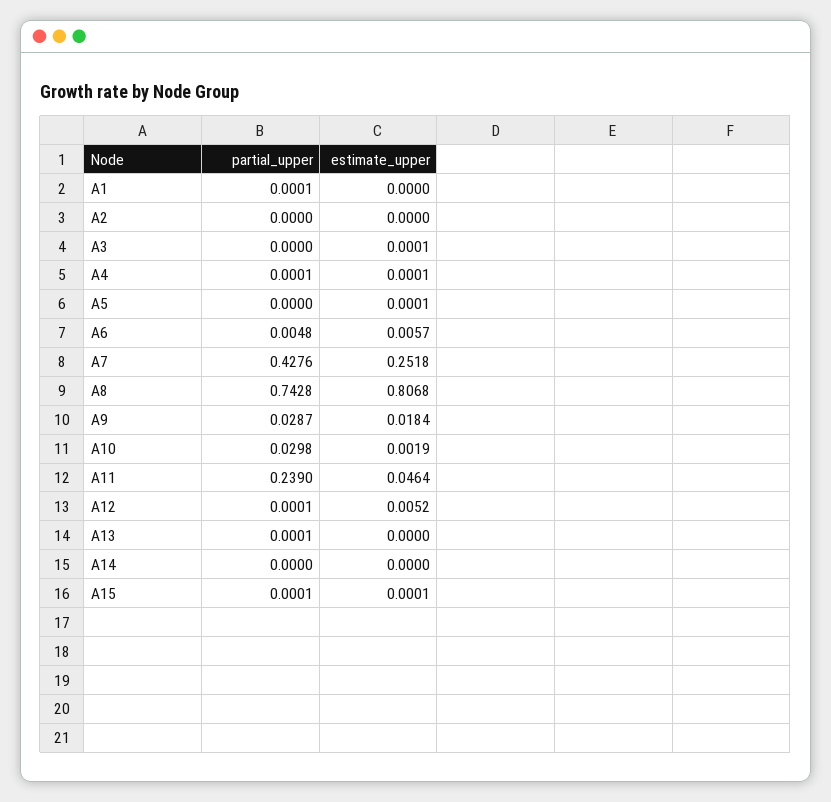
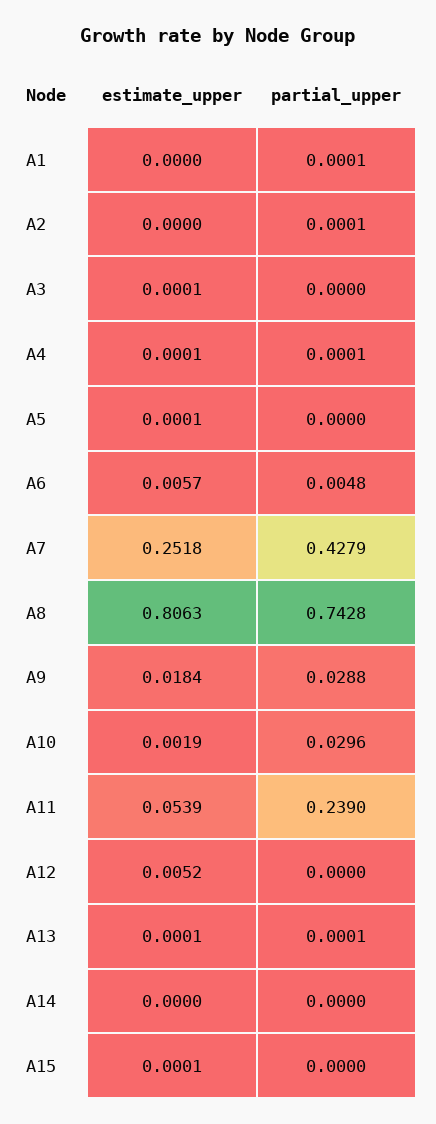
  {
    "partial_upper": {
      "A1": 0.0001,
-     "A2": 0,
+     "A2": 0.0001,
      "A3": 0,
      "A4": 0.0001,
      "A5": 0,
      "A6": 0.0048,
-     "A7": 0.4276,
+     "A7": 0.4279,
      "A8": 0.7428,
-     "A9": 0.0287,
+     "A9": 0.0288,
-     "A10": 0.0298,
+     "A10": 0.0296,
      "A11": 0.239,
-     "A12": 0.0001,
+     "A12": 0,
      "A13": 0.0001,
      "A14": 0,
-     "A15": 0.0001
+     "A15": 0
    },
    "estimate_upper": {
      "A1": 0,
      "A2": 0,
      "A3": 0.0001,
      "A4": 0.0001,
      "A5": 0.0001,
      "A6": 0.0057,
      "A7": 0.2518,
-     "A8": 0.8068,
+     "A8": 0.8063,
      "A9": 0.0184,
      "A10": 0.0019,
-     "A11": 0.0464,
+     "A11": 0.0539,
      "A12": 0.0052,
-     "A13": 0,
+     "A13": 0.0001,
      "A14": 0,
      "A15": 0.0001
    }
  }

